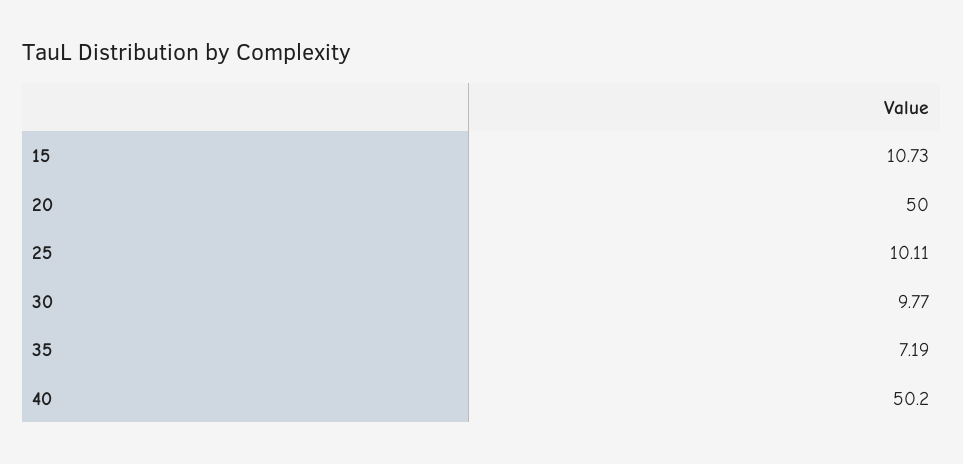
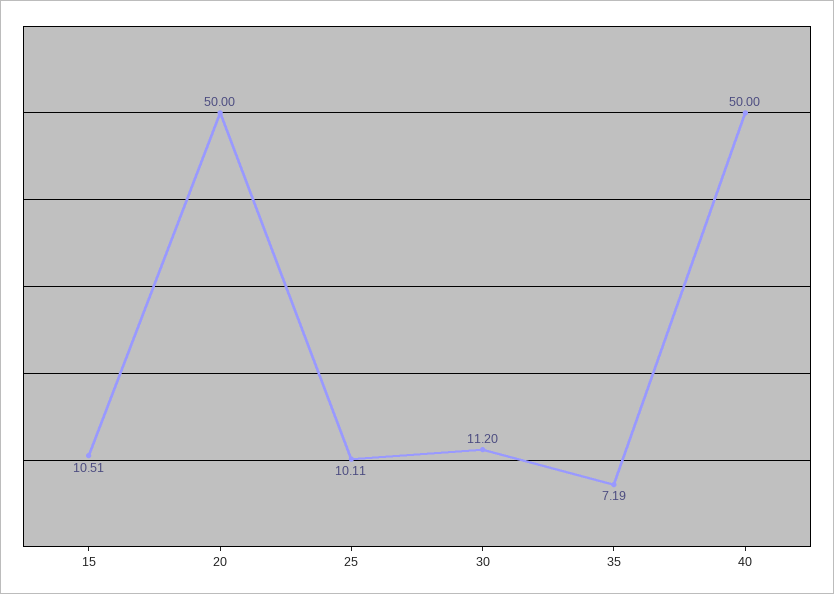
  {
-   "15": 10.73,
+   "15": 10.51,
    "20": 50,
    "25": 10.11,
-   "30": 9.77,
+   "30": 11.2,
    "35": 7.19,
-   "40": 50.2
+   "40": 50
  }

